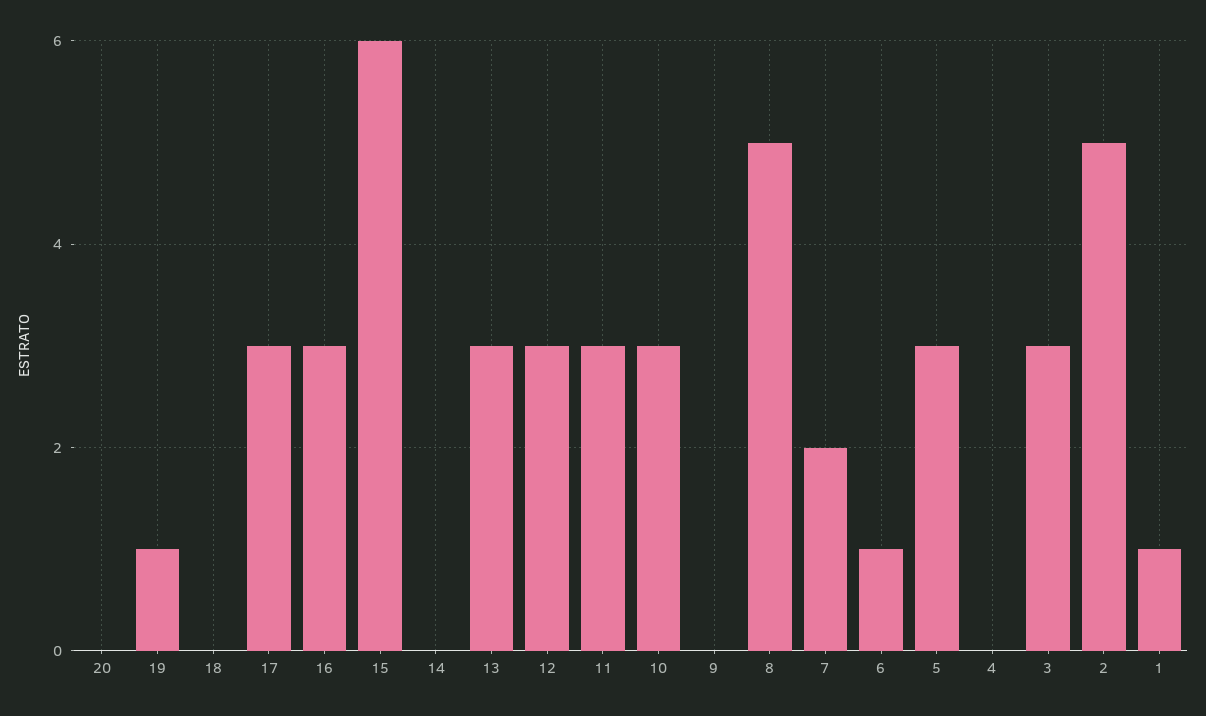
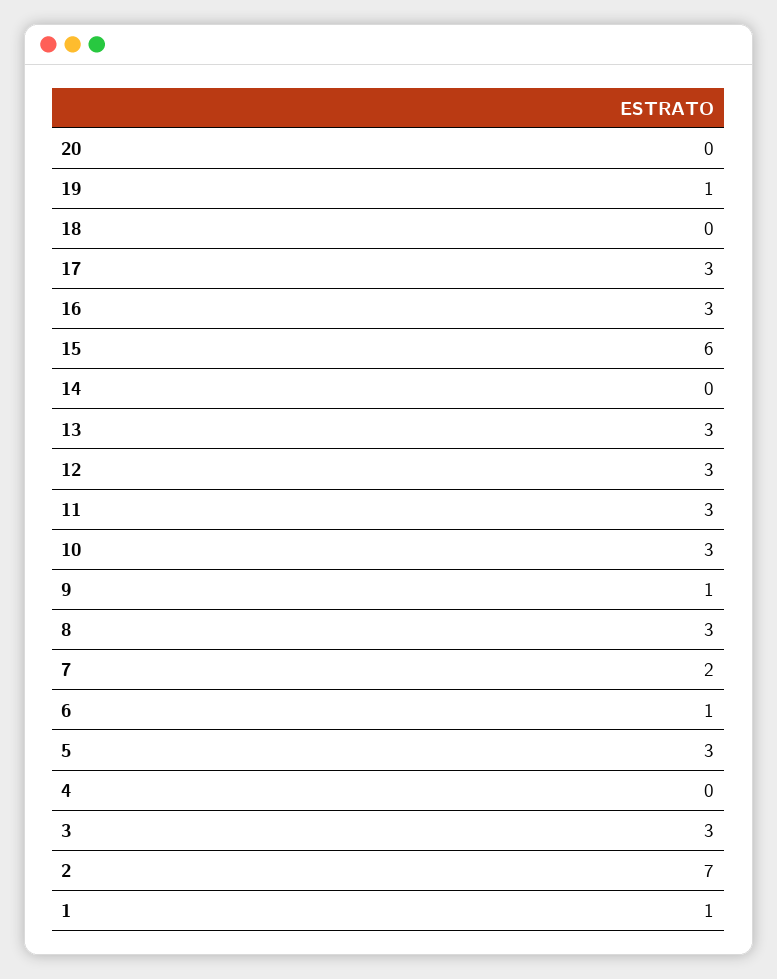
  {
    "20": 0,
    "19": 1,
    "18": 0,
    "17": 3,
    "16": 3,
    "15": 6,
    "14": 0,
    "13": 3,
    "12": 3,
    "11": 3,
    "10": 3,
-   "9": 0,
+   "9": 1,
-   "8": 5,
+   "8": 3,
    "7": 2,
    "6": 1,
    "5": 3,
    "4": 0,
    "3": 3,
-   "2": 5,
+   "2": 7,
    "1": 1
  }

